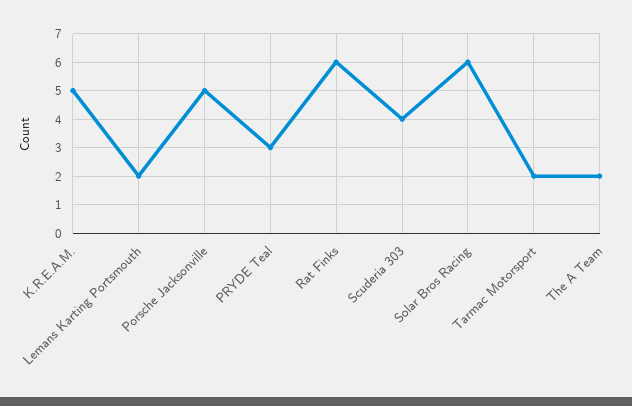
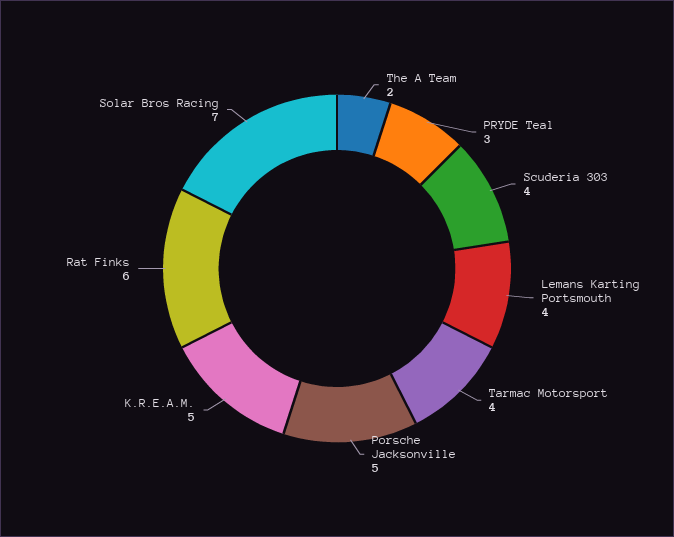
  {
    "K.R.E.A.M.": 5,
-   "Lemans Karting Portsmouth": 2,
+   "Lemans Karting Portsmouth": 4,
    "Porsche Jacksonville": 5,
    "PRYDE Teal": 3,
    "Rat Finks": 6,
    "Scuderia 303": 4,
-   "Solar Bros Racing": 6,
+   "Solar Bros Racing": 7,
-   "Tarmac Motorsport": 2,
+   "Tarmac Motorsport": 4,
    "The A Team": 2
  }

